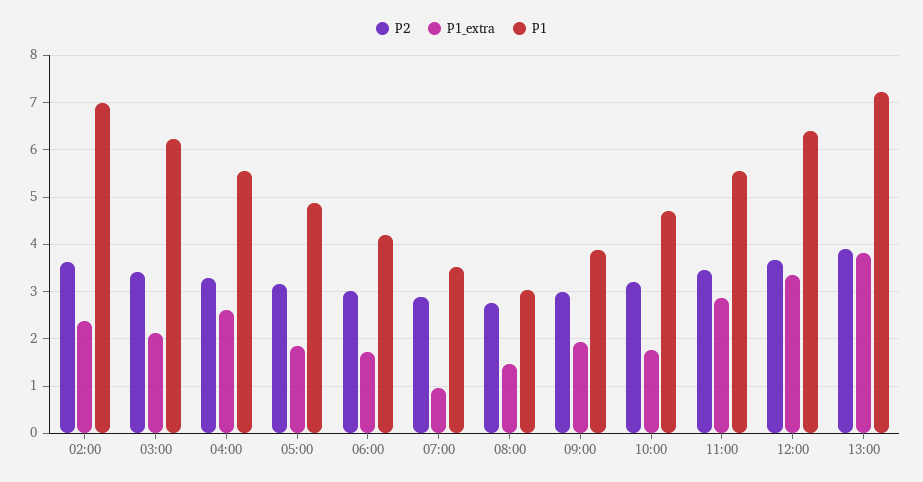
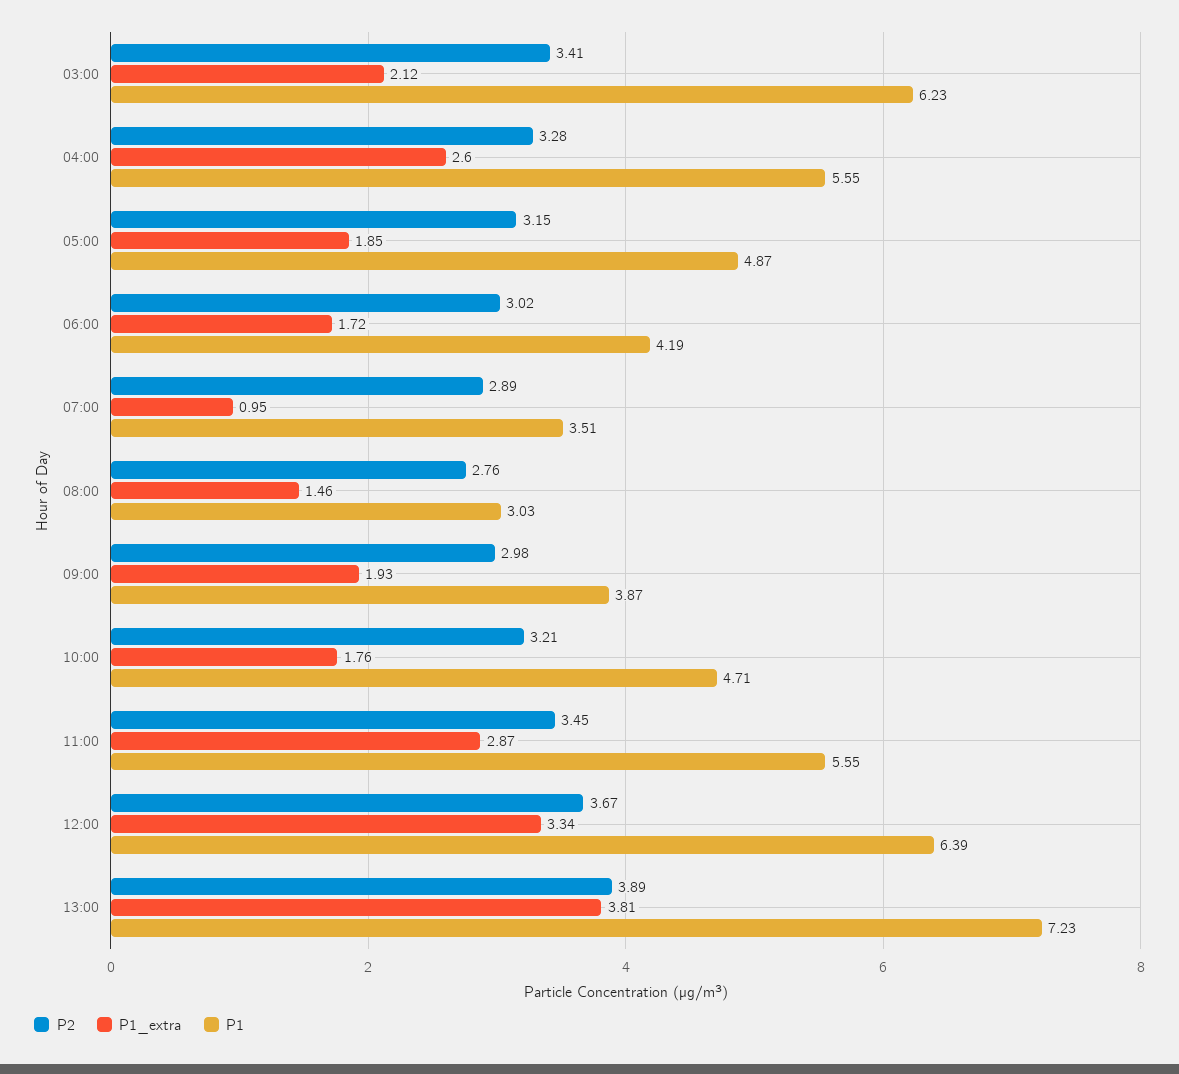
  {
    "P2": {
-     "02:00": 3.6,
      "03:00": 3.41,
      "04:00": 3.28,
      "05:00": 3.15,
      "06:00": 3.02,
      "07:00": 2.89,
      "08:00": 2.76,
      "09:00": 2.98,
      "10:00": 3.21,
      "11:00": 3.45,
      "12:00": 3.67,
      "13:00": 3.89
    },
    "P1_extra": {
-     "02:00": 2.4,
      "03:00": 2.12,
      "04:00": 2.6,
      "05:00": 1.85,
      "06:00": 1.72,
      "07:00": 0.95,
      "08:00": 1.46,
      "09:00": 1.93,
      "10:00": 1.76,
      "11:00": 2.87,
      "12:00": 3.34,
      "13:00": 3.81
    },
    "P1": {
-     "02:00": 7,
      "03:00": 6.23,
      "04:00": 5.55,
      "05:00": 4.87,
      "06:00": 4.19,
      "07:00": 3.51,
      "08:00": 3.03,
      "09:00": 3.87,
      "10:00": 4.71,
      "11:00": 5.55,
      "12:00": 6.39,
      "13:00": 7.23
    }
  }

